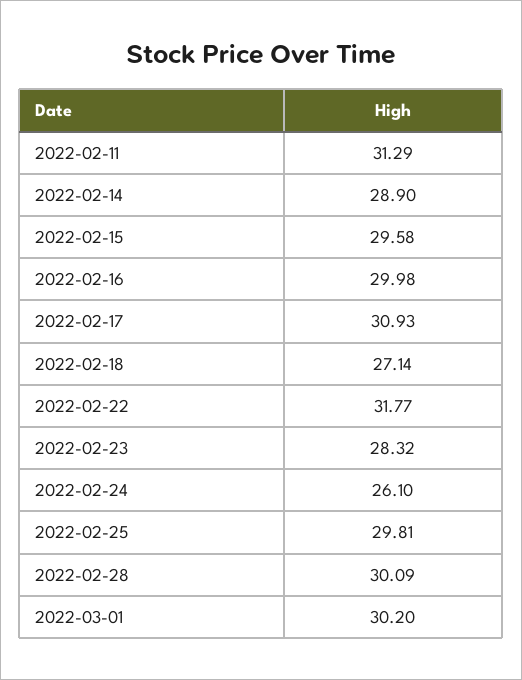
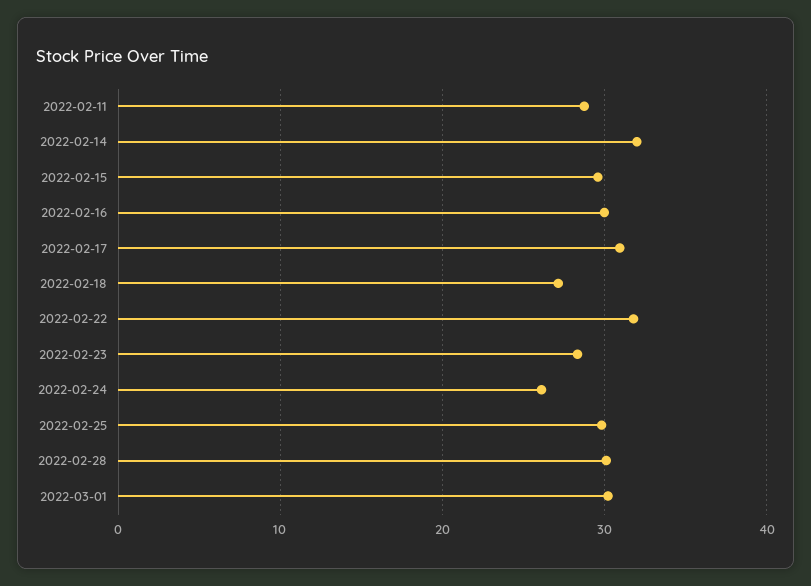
  {
-   "2022-02-11": 31.29,
+   "2022-02-11": 29,
-   "2022-02-14": 28.9,
+   "2022-02-14": 32,
    "2022-02-15": 29.58,
    "2022-02-16": 29.98,
    "2022-02-17": 30.93,
    "2022-02-18": 27.14,
    "2022-02-22": 31.77,
    "2022-02-23": 28.32,
    "2022-02-24": 26.1,
    "2022-02-25": 29.81,
    "2022-02-28": 30.09,
    "2022-03-01": 30.2
  }

